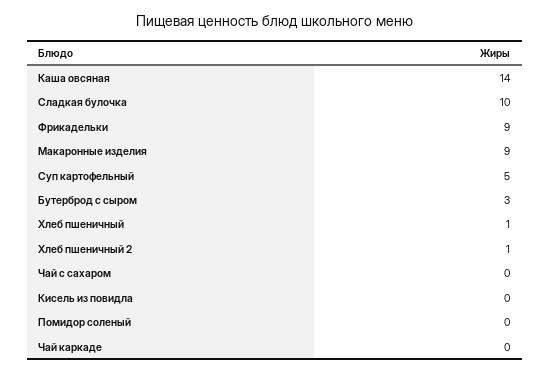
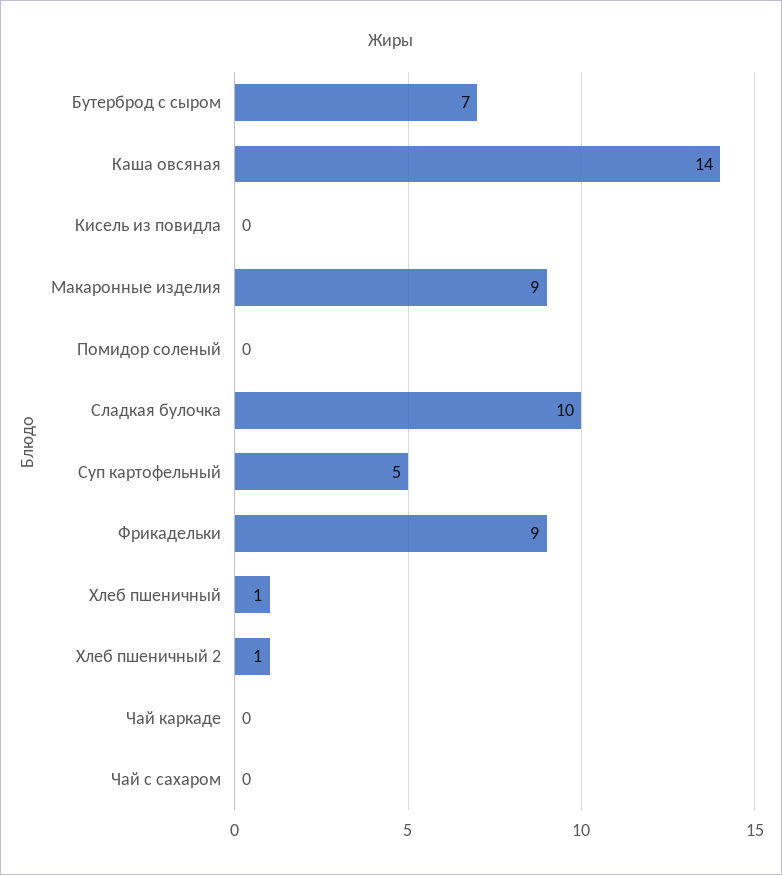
  {
    "Каша овсяная": 14,
    "Сладкая булочка": 10,
    "Фрикадельки": 9,
    "Макаронные изделия": 9,
    "Суп картофельный": 5,
-   "Бутерброд с сыром": 3,
+   "Бутерброд с сыром": 7,
    "Хлеб пшеничный": 1,
    "Хлеб пшеничный 2": 1,
    "Чай с сахаром": 0,
    "Кисель из повидла": 0,
    "Помидор соленый": 0,
    "Чай каркаде": 0
  }

